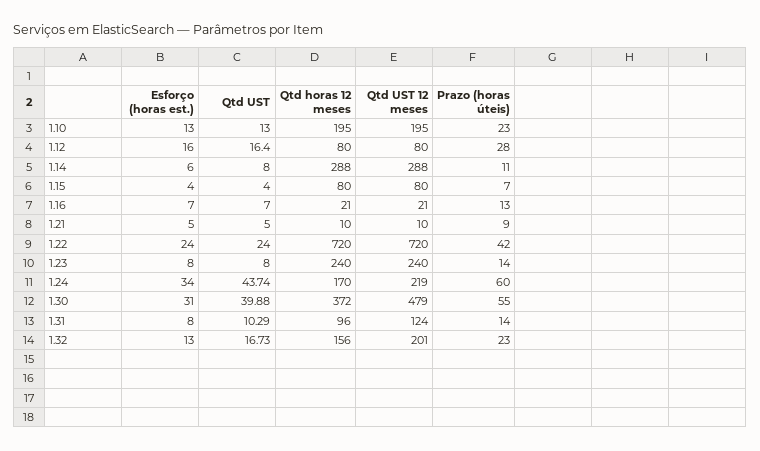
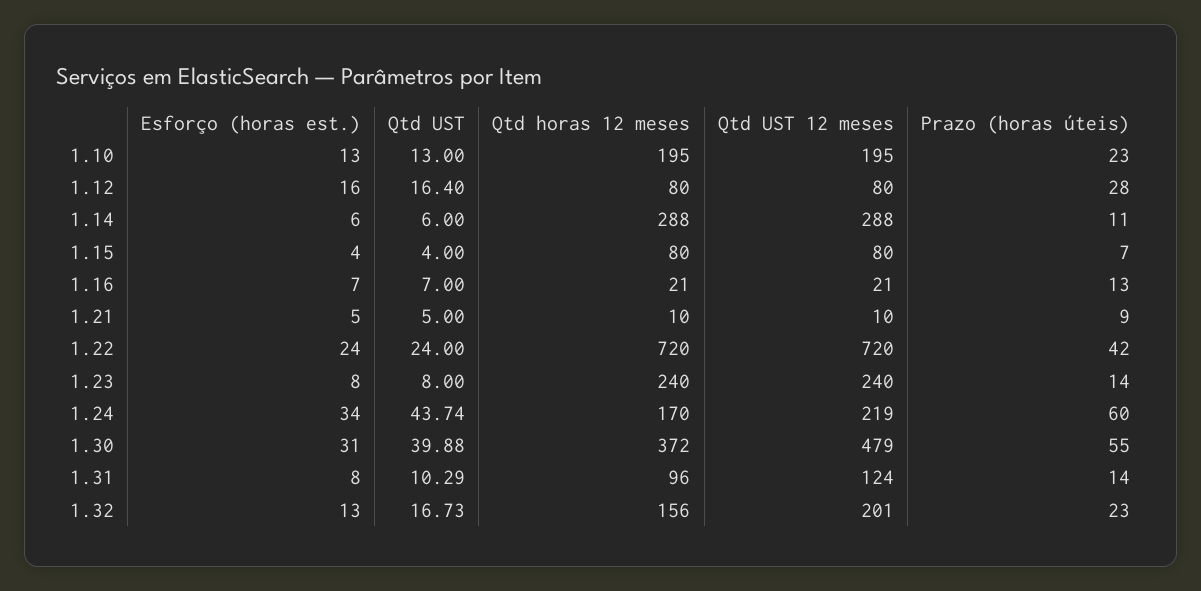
  {
    "Esforço (horas est.)": {
      "1.10": 13,
      "1.12": 16,
      "1.14": 6,
      "1.15": 4,
      "1.16": 7,
      "1.21": 5,
      "1.22": 24,
      "1.23": 8,
      "1.24": 34,
      "1.30": 31,
      "1.31": 8,
      "1.32": 13
    },
    "Qtd UST": {
      "1.10": 13,
      "1.12": 16.4,
-     "1.14": 8,
+     "1.14": 6,
      "1.15": 4,
      "1.16": 7,
      "1.21": 5,
      "1.22": 24,
      "1.23": 8,
      "1.24": 43.74,
      "1.30": 39.88,
      "1.31": 10.29,
      "1.32": 16.73
    },
    "Qtd horas 12 meses": {
      "1.10": 195,
      "1.12": 80,
      "1.14": 288,
      "1.15": 80,
      "1.16": 21,
      "1.21": 10,
      "1.22": 720,
      "1.23": 240,
      "1.24": 170,
      "1.30": 372,
      "1.31": 96,
      "1.32": 156
    },
    "Qtd UST 12 meses": {
      "1.10": 195,
      "1.12": 80,
      "1.14": 288,
      "1.15": 80,
      "1.16": 21,
      "1.21": 10,
      "1.22": 720,
      "1.23": 240,
      "1.24": 219,
      "1.30": 479,
      "1.31": 124,
      "1.32": 201
    },
    "Prazo (horas úteis)": {
      "1.10": 23,
      "1.12": 28,
      "1.14": 11,
      "1.15": 7,
      "1.16": 13,
      "1.21": 9,
      "1.22": 42,
      "1.23": 14,
      "1.24": 60,
      "1.30": 55,
      "1.31": 14,
      "1.32": 23
    }
  }

